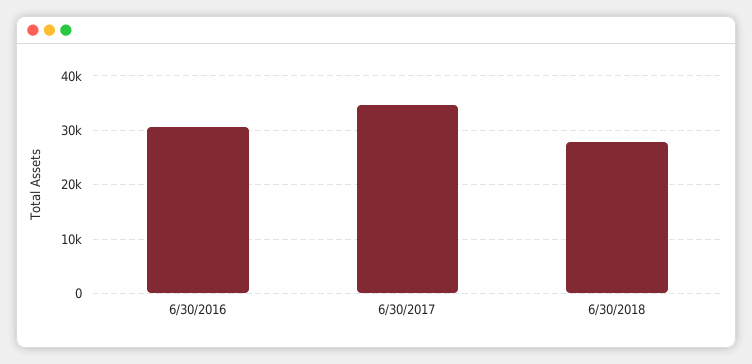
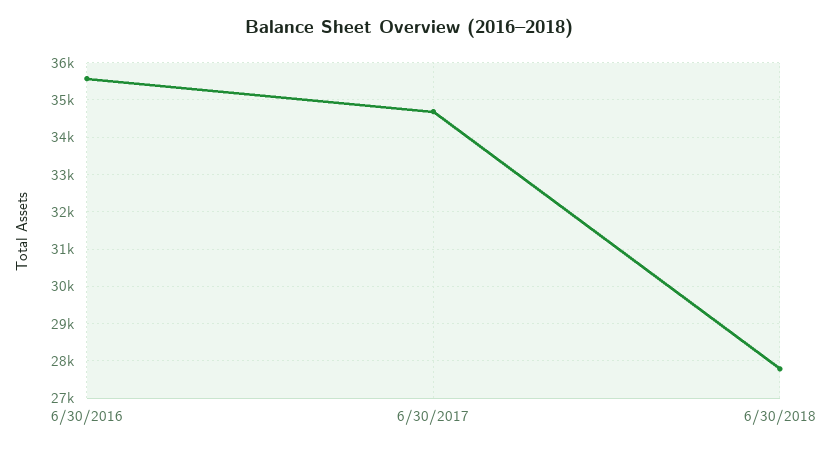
  {
-   "6/30/2016": 30000,
+   "6/30/2016": 35600,
    "6/30/2017": 34600,
    "6/30/2018": 27800
  }

